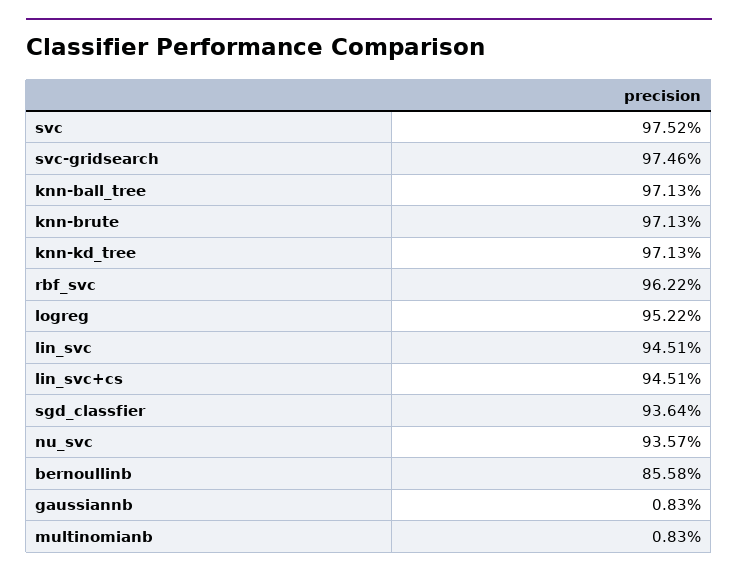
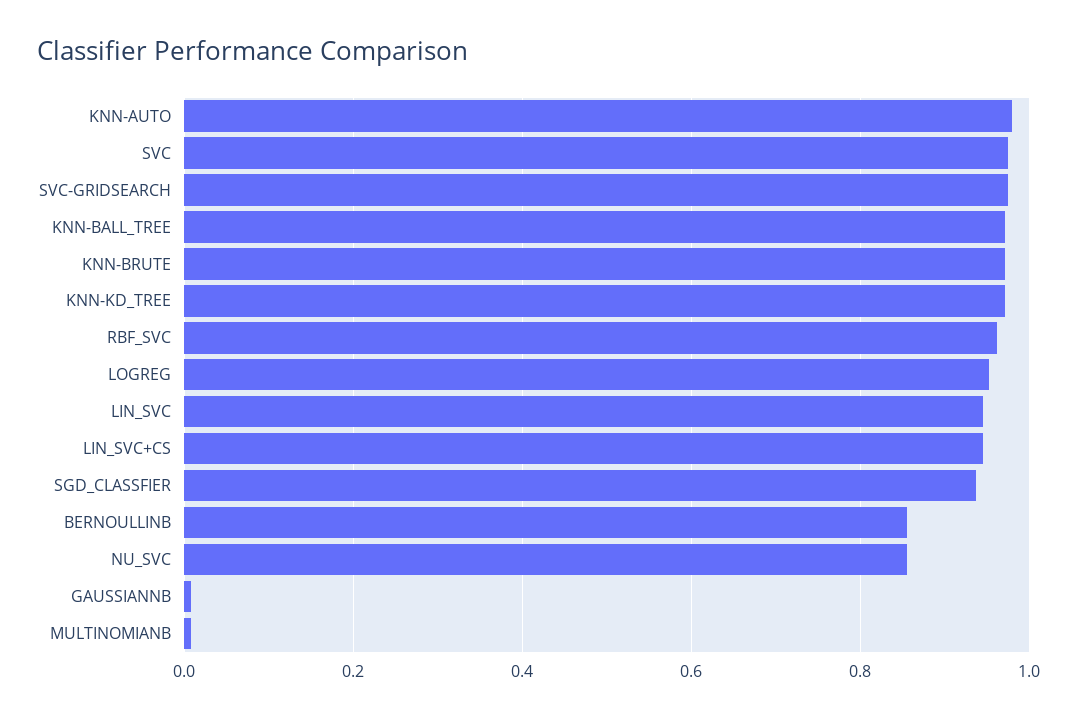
  {
    "svc": 0.9752,
    "svc-gridsearch": 0.9746,
    "knn-ball_tree": 0.9713,
    "knn-brute": 0.9713,
    "knn-kd_tree": 0.9713,
    "rbf_svc": 0.9622,
    "logreg": 0.9522,
    "lin_svc": 0.9451,
    "lin_svc+cs": 0.9451,
    "sgd_classfier": 0.9364,
-   "nu_svc": 0.9357,
+   "nu_svc": 0.86,
    "bernoullinb": 0.8558,
    "gaussiannb": 0.0083,
-   "multinomianb": 0.0083
+   "multinomianb": 0.0083,
+   "KNN-AUTO": 0.98
  }

